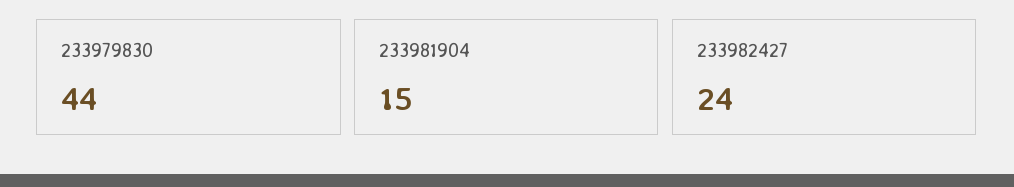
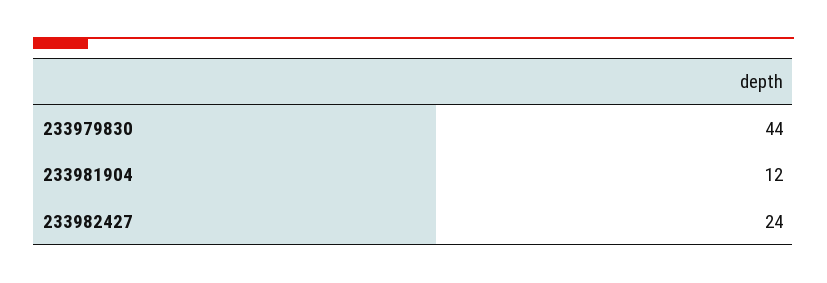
  {
    "233979830": 44,
-   "233981904": 15,
+   "233981904": 12,
    "233982427": 24
  }

